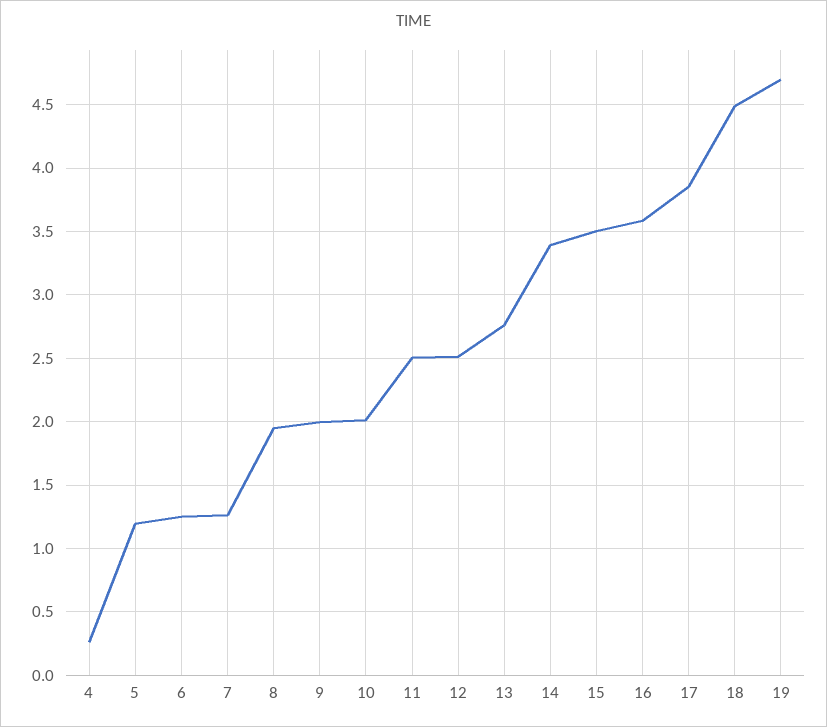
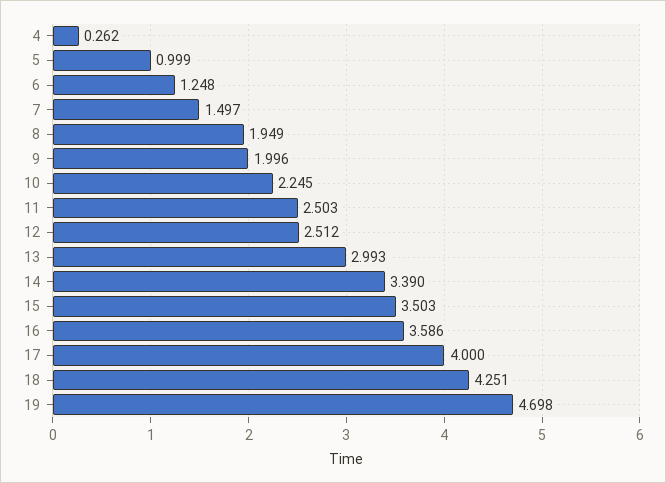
  {
    "4": 0.262,
-   "5": 1.2,
+   "5": 0.999,
    "6": 1.248,
-   "7": 1.25,
+   "7": 1.497,
    "8": 1.949,
    "9": 1.996,
-   "10": 2,
+   "10": 2.245,
    "11": 2.503,
    "12": 2.512,
-   "13": 2.75,
+   "13": 2.993,
    "14": 3.39,
    "15": 3.503,
    "16": 3.586,
-   "17": 3.85,
+   "17": 4,
-   "18": 4.5,
+   "18": 4.251,
    "19": 4.698
  }

